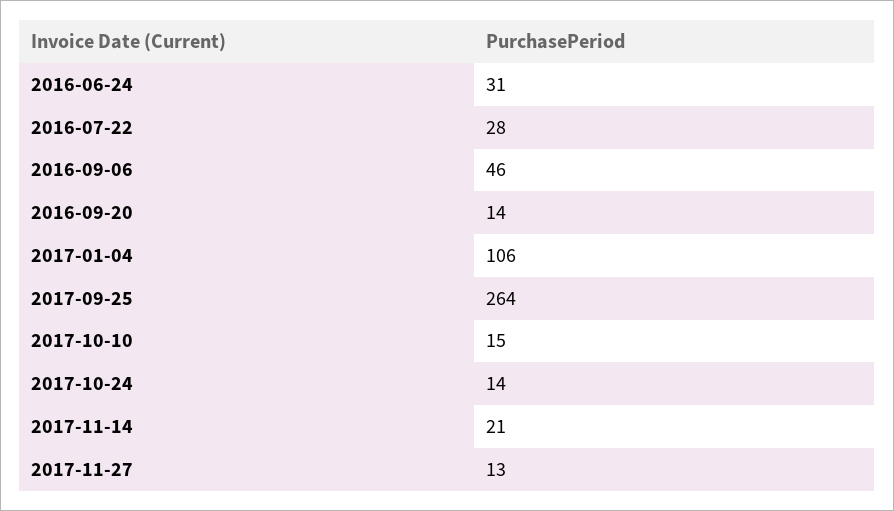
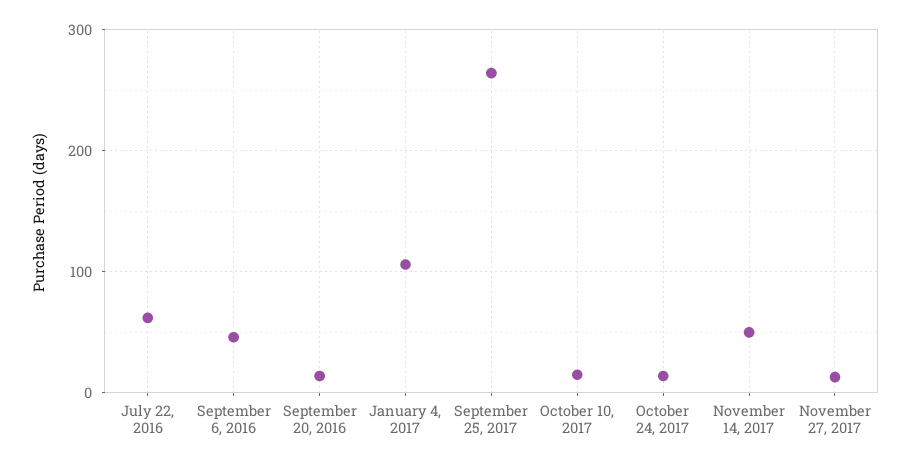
  {
-   "2016-06-24": 31,
-   "2016-07-22": 28,
+   "2016-07-22": 60,
    "2016-09-06": 46,
    "2016-09-20": 14,
    "2017-01-04": 106,
    "2017-09-25": 264,
    "2017-10-10": 15,
    "2017-10-24": 14,
-   "2017-11-14": 21,
+   "2017-11-14": 50,
    "2017-11-27": 13
  }

